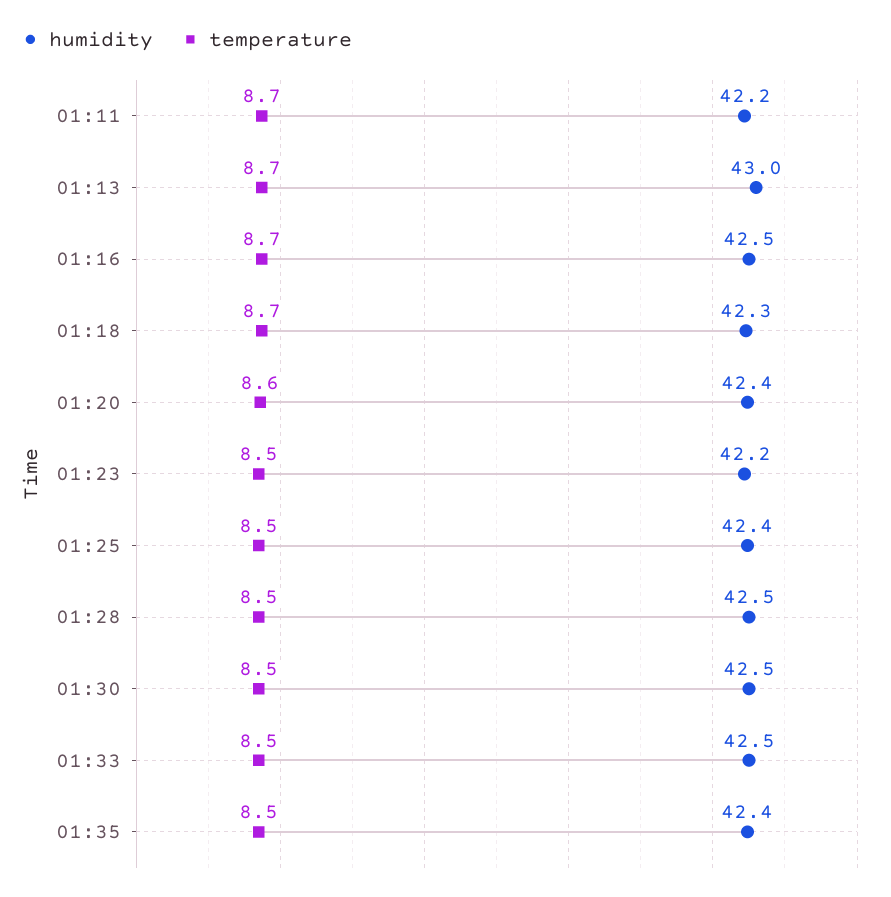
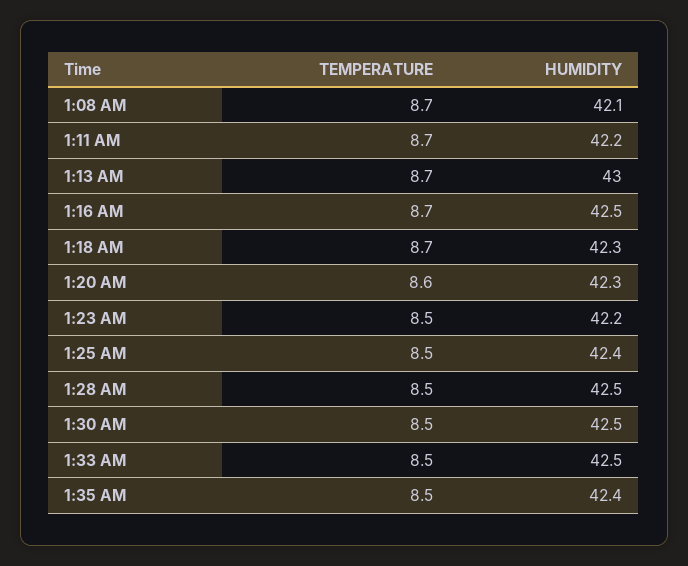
  {
    "humidity": {
      "01:11": 42.2,
      "01:13": 43,
      "01:16": 42.5,
      "01:18": 42.3,
-     "01:20": 42.4,
+     "01:20": 42.3,
      "01:23": 42.2,
      "01:25": 42.4,
      "01:28": 42.5,
      "01:30": 42.5,
      "01:33": 42.5,
-     "01:35": 42.4
+     "01:35": 42.4,
+     "1:08 AM": 42.1
    },
    "temperature": {
      "01:11": 8.7,
      "01:13": 8.7,
      "01:16": 8.7,
      "01:18": 8.7,
      "01:20": 8.6,
      "01:23": 8.5,
      "01:25": 8.5,
      "01:28": 8.5,
      "01:30": 8.5,
      "01:33": 8.5,
-     "01:35": 8.5
+     "01:35": 8.5,
+     "1:08 AM": 8.7
    }
  }

